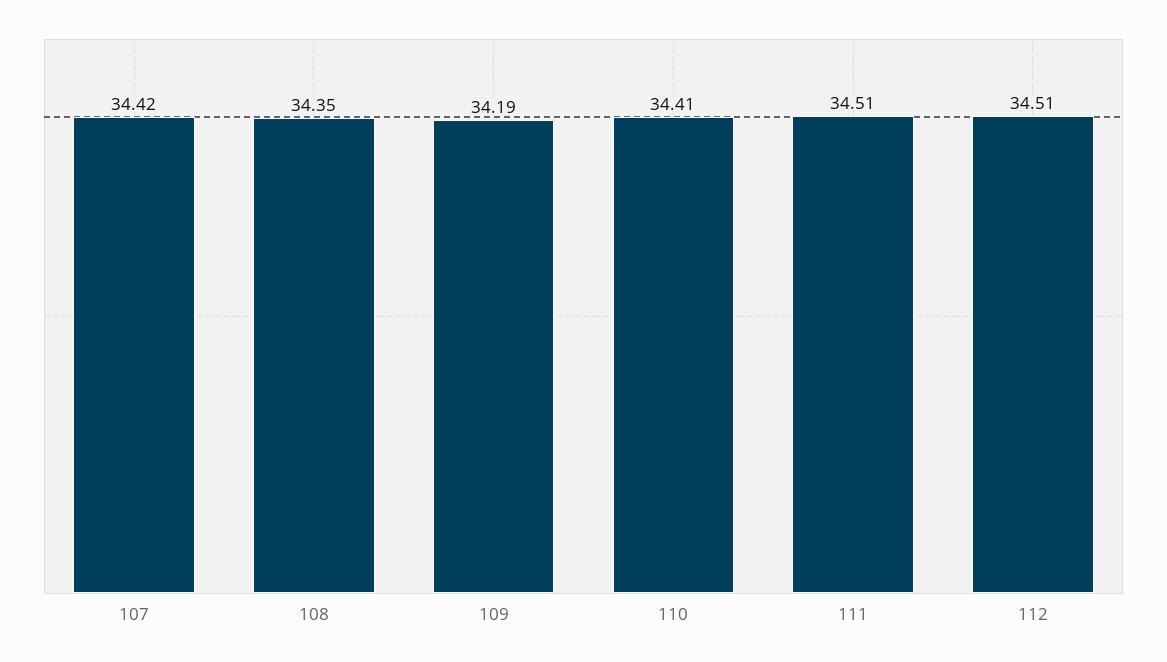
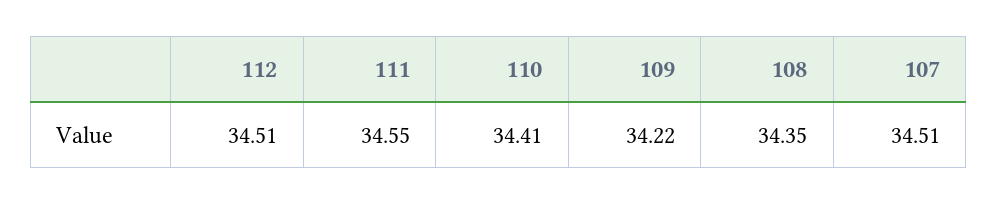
  {
-   "107": 34.42,
+   "107": 34.51,
    "108": 34.35,
-   "109": 34.19,
+   "109": 34.22,
    "110": 34.41,
-   "111": 34.51,
+   "111": 34.55,
    "112": 34.51
  }

